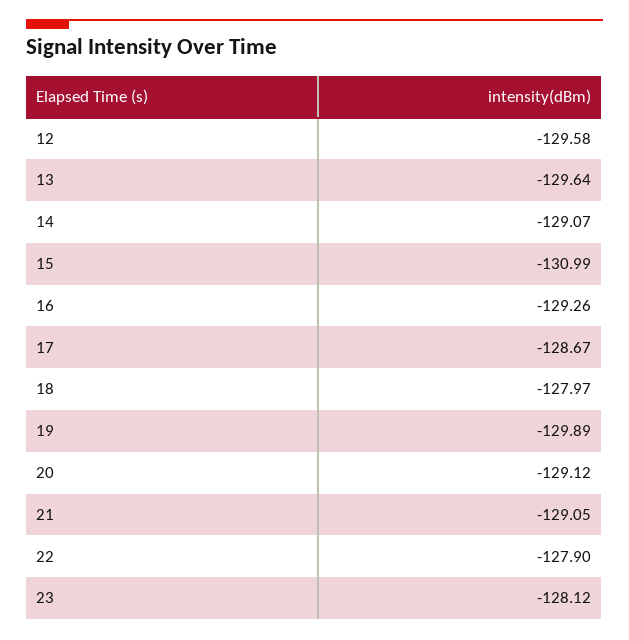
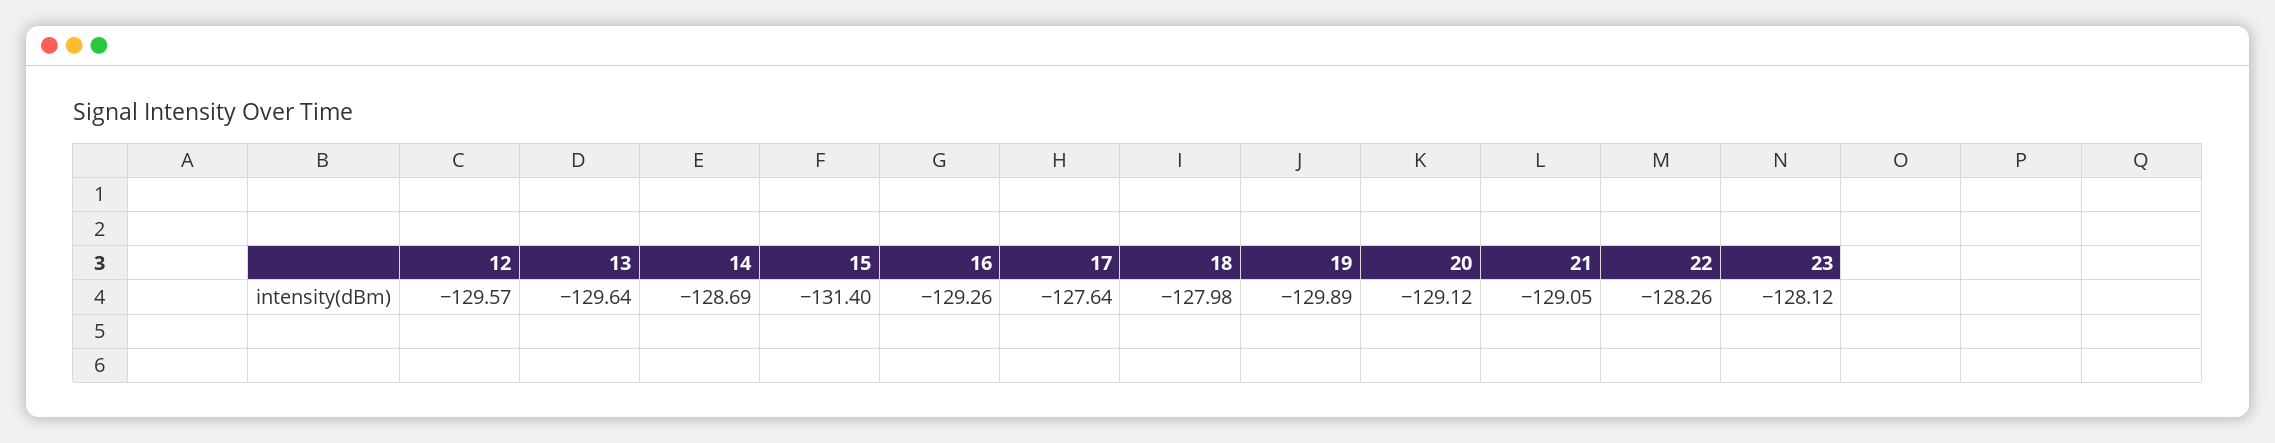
  {
-   "12": -129.58,
+   "12": -129.57,
    "13": -129.64,
-   "14": -129.07,
+   "14": -128.69,
-   "15": -130.99,
+   "15": -131.4,
    "16": -129.26,
-   "17": -128.67,
+   "17": -127.64,
-   "18": -127.97,
+   "18": -127.98,
    "19": -129.89,
    "20": -129.12,
    "21": -129.05,
-   "22": -127.9,
+   "22": -128.26,
    "23": -128.12
  }

